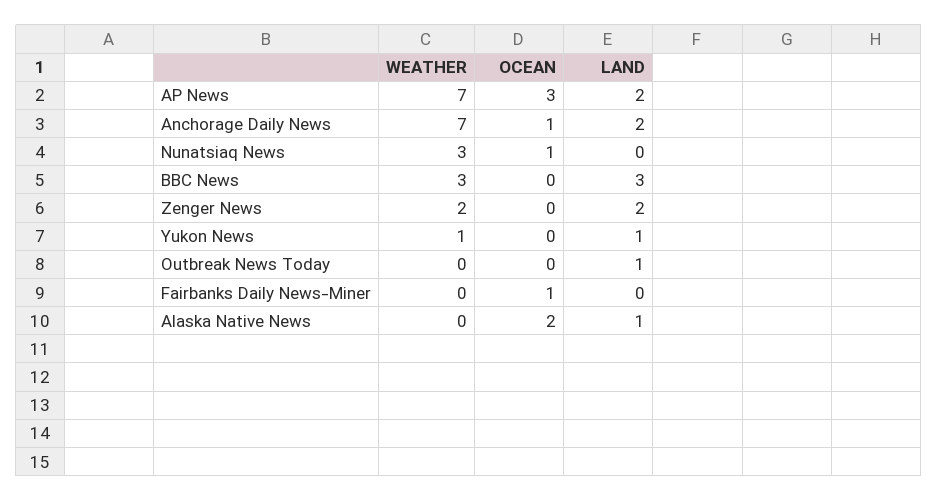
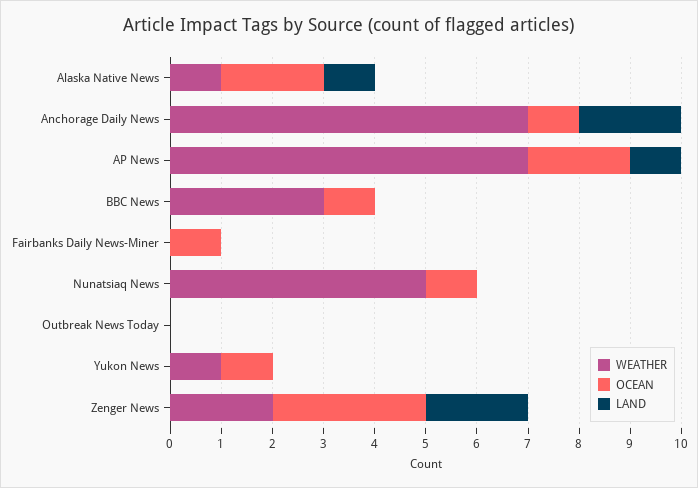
  {
    "WEATHER": {
      "AP News": 7,
      "Anchorage Daily News": 7,
-     "Nunatsiaq News": 3,
+     "Nunatsiaq News": 5,
      "BBC News": 3,
      "Zenger News": 2,
      "Yukon News": 1,
      "Outbreak News Today": 0,
      "Fairbanks Daily News-Miner": 0,
-     "Alaska Native News": 0
+     "Alaska Native News": 1
    },
    "OCEAN": {
-     "AP News": 3,
+     "AP News": 2,
      "Anchorage Daily News": 1,
      "Nunatsiaq News": 1,
-     "BBC News": 0,
+     "BBC News": 1,
-     "Zenger News": 0,
+     "Zenger News": 3,
-     "Yukon News": 0,
+     "Yukon News": 1,
      "Outbreak News Today": 0,
      "Fairbanks Daily News-Miner": 1,
      "Alaska Native News": 2
    },
    "LAND": {
-     "AP News": 2,
+     "AP News": 1,
      "Anchorage Daily News": 2,
      "Nunatsiaq News": 0,
-     "BBC News": 3,
+     "BBC News": 0,
      "Zenger News": 2,
-     "Yukon News": 1,
+     "Yukon News": 0,
-     "Outbreak News Today": 1,
+     "Outbreak News Today": 0,
      "Fairbanks Daily News-Miner": 0,
      "Alaska Native News": 1
    }
  }

